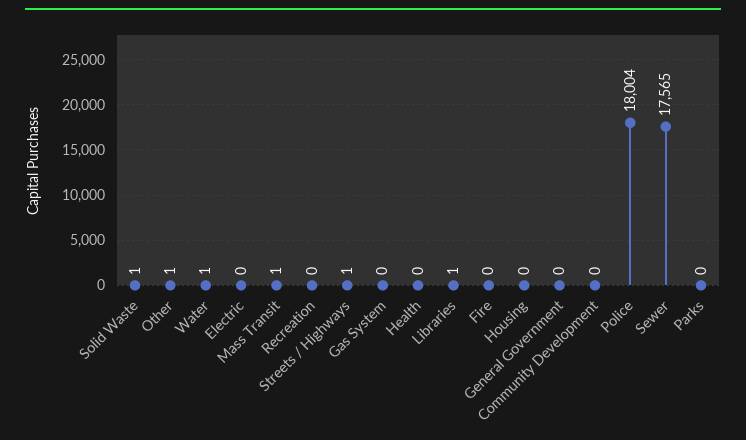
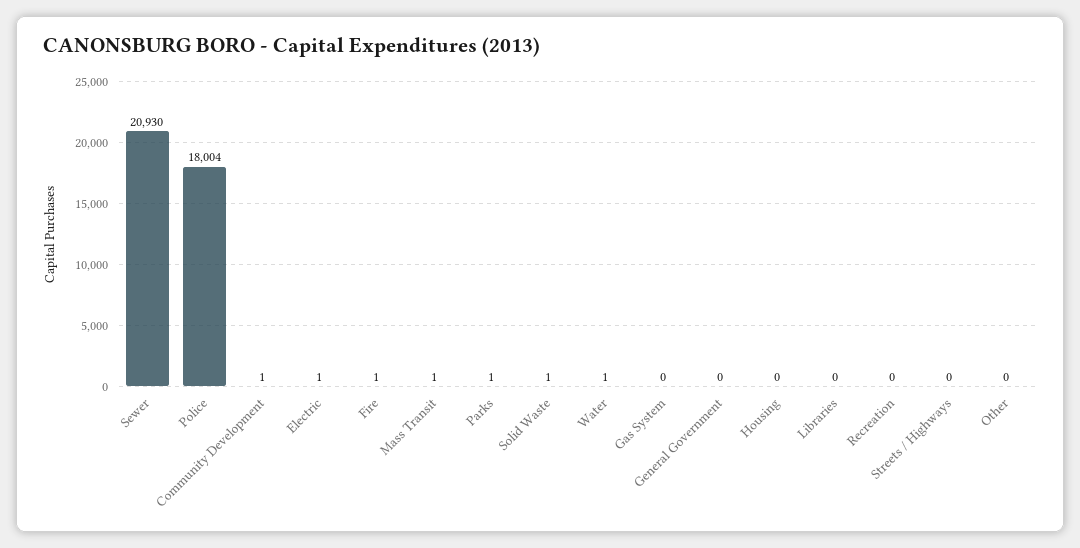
  {
    "Solid Waste": 1,
-   "Other": 1,
+   "Other": 0,
    "Water": 1,
-   "Electric": 0,
+   "Electric": 1,
    "Mass Transit": 1,
    "Recreation": 0,
-   "Streets / Highways": 1,
+   "Streets / Highways": 0,
    "Gas System": 0,
-   "Health": 0,
-   "Libraries": 1,
+   "Libraries": 0,
-   "Fire": 0,
+   "Fire": 1,
    "Housing": 0,
    "General Government": 0,
-   "Community Development": 0,
+   "Community Development": 1,
    "Police": 18004,
-   "Sewer": 17565,
+   "Sewer": 20930,
-   "Parks": 0
+   "Parks": 1
  }

